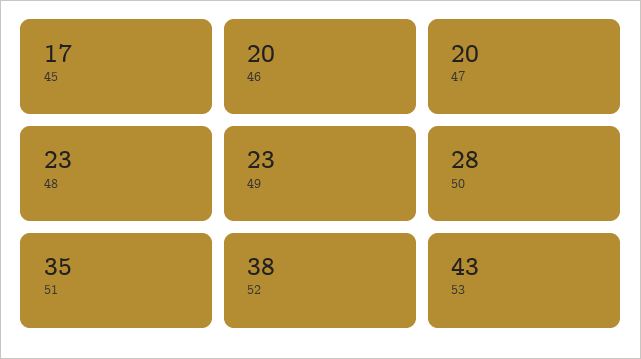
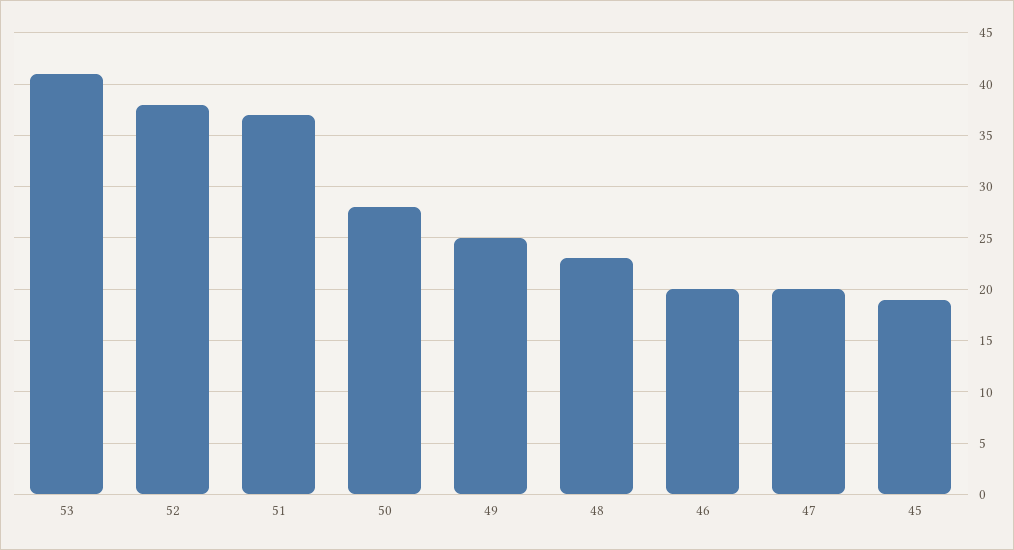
  {
-   "45": 17,
+   "45": 19,
    "46": 20,
    "47": 20,
    "48": 23,
-   "49": 23,
+   "49": 25,
    "50": 28,
-   "51": 35,
+   "51": 37,
    "52": 38,
-   "53": 43
+   "53": 41
  }

